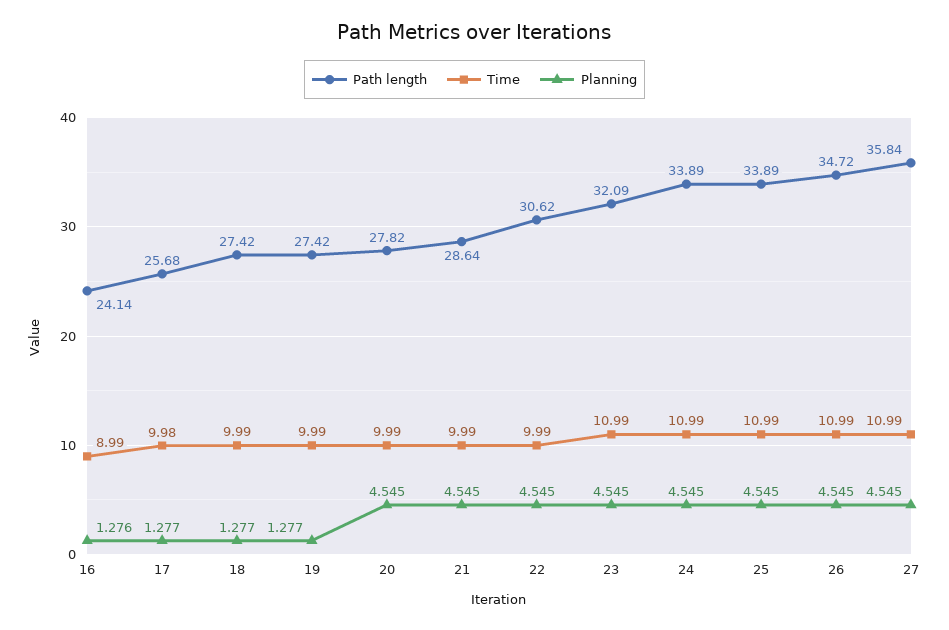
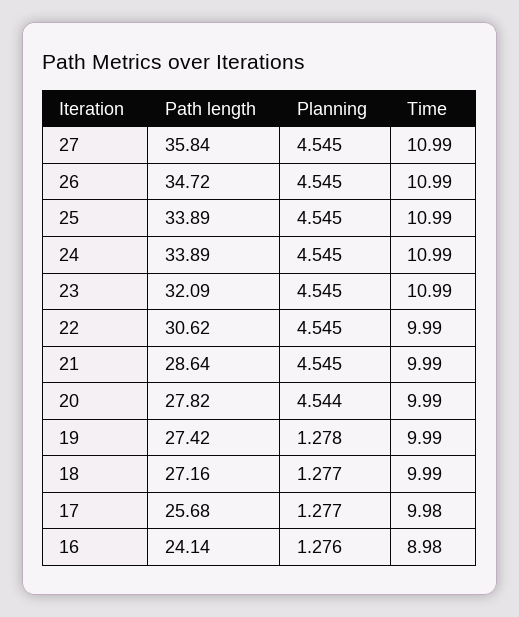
  {
    "Path length": {
      "16": 24.14,
      "17": 25.68,
-     "18": 27.42,
+     "18": 27.16,
      "19": 27.42,
      "20": 27.82,
      "21": 28.64,
      "22": 30.62,
      "23": 32.09,
      "24": 33.89,
      "25": 33.89,
      "26": 34.72,
      "27": 35.84
    },
    "Time": {
-     "16": 8.99,
+     "16": 8.98,
      "17": 9.98,
      "18": 9.99,
      "19": 9.99,
      "20": 9.99,
      "21": 9.99,
      "22": 9.99,
      "23": 10.99,
      "24": 10.99,
      "25": 10.99,
      "26": 10.99,
      "27": 10.99
    },
    "Planning": {
      "16": 1.276,
      "17": 1.277,
      "18": 1.277,
-     "19": 1.277,
+     "19": 1.278,
-     "20": 4.545,
+     "20": 4.544,
      "21": 4.545,
      "22": 4.545,
      "23": 4.545,
      "24": 4.545,
      "25": 4.545,
      "26": 4.545,
      "27": 4.545
    }
  }

